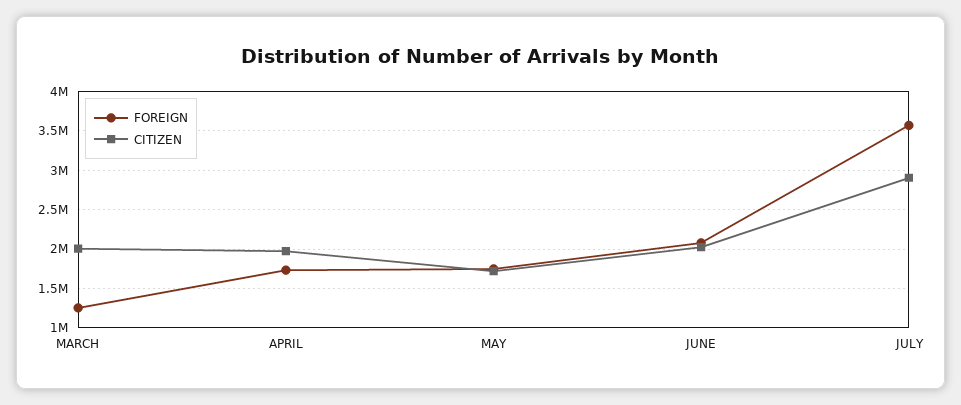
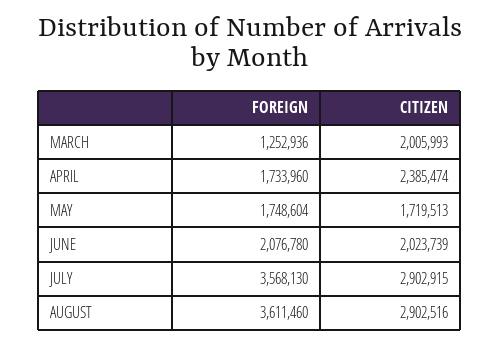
  {
    "FOREIGN": {
      "MARCH": 1252936,
      "APRIL": 1733960,
      "MAY": 1748604,
      "JUNE": 2076780,
-     "JULY": 3568130
+     "JULY": 3568130,
+     "AUGUST": 3611460
    },
    "CITIZEN": {
      "MARCH": 2005993,
-     "APRIL": 2000000,
+     "APRIL": 2385474,
      "MAY": 1719513,
      "JUNE": 2023739,
-     "JULY": 2902915
+     "JULY": 2902915,
+     "AUGUST": 2902516
    }
  }

